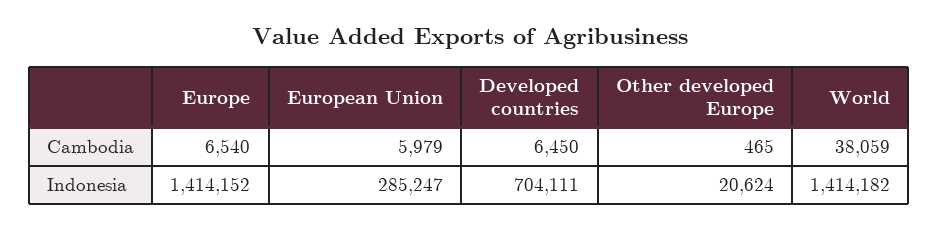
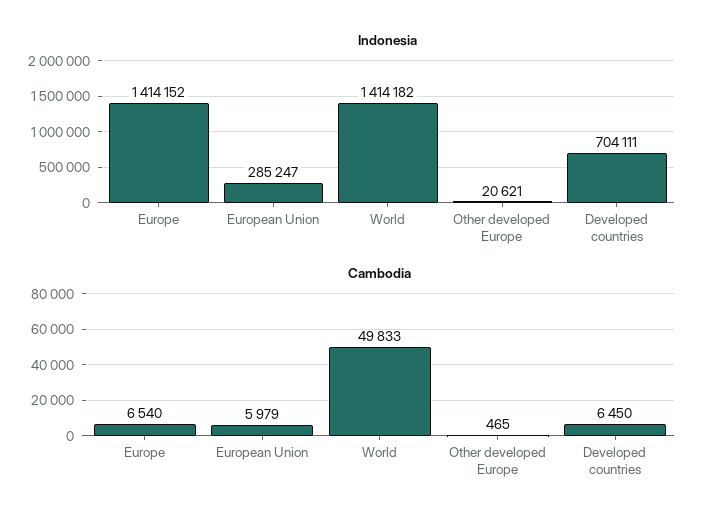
  {
    "Cambodia": {
      "Europe": 6540,
      "European Union": 5979,
      "Developed countries": 6450,
      "Other developed Europe": 465,
-     "World": 38059
+     "World": 49833
    },
    "Indonesia": {
      "Europe": 1414152,
      "European Union": 285247,
      "Developed countries": 704111,
-     "Other developed Europe": 20624,
+     "Other developed Europe": 20621,
      "World": 1414182
    }
  }

